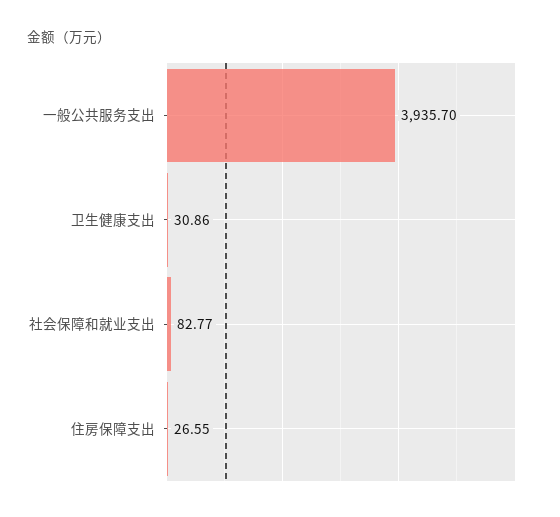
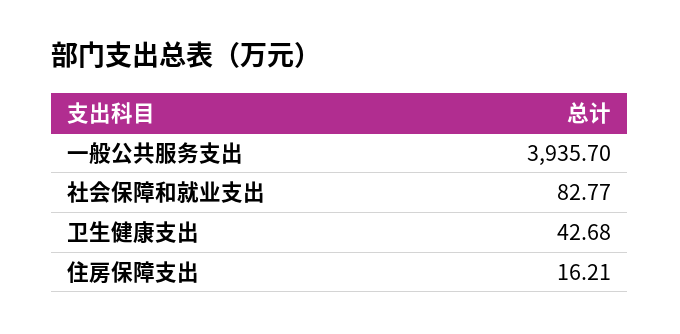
  {
    "一般公共服务支出": 3935.7,
-   "卫生健康支出": 30.86,
+   "卫生健康支出": 42.68,
    "社会保障和就业支出": 82.77,
-   "住房保障支出": 26.55
+   "住房保障支出": 16.21
  }

